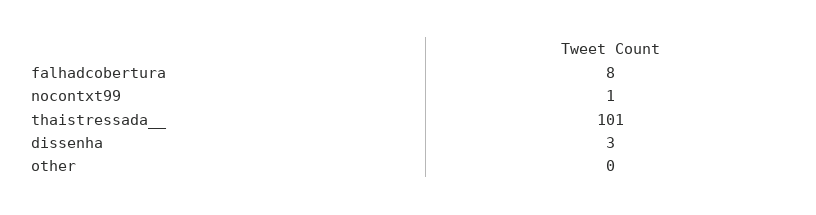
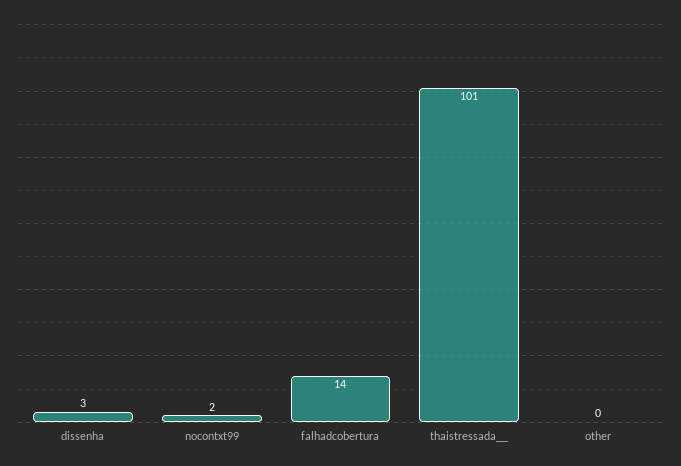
  {
-   "falhadcobertura": 8,
+   "falhadcobertura": 14,
-   "nocontxt99": 1,
+   "nocontxt99": 2,
    "thaistressada__": 101,
    "dissenha": 3,
    "other": 0
  }

